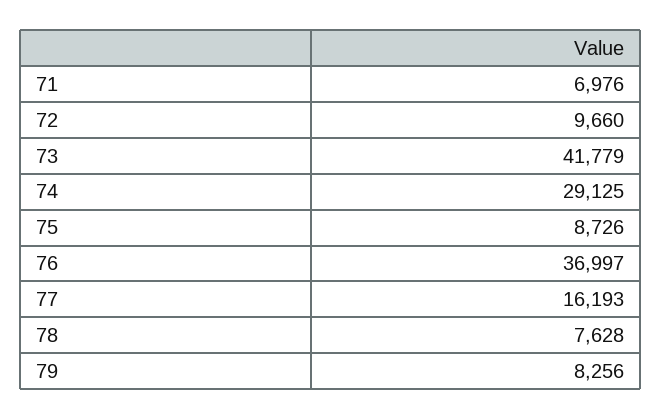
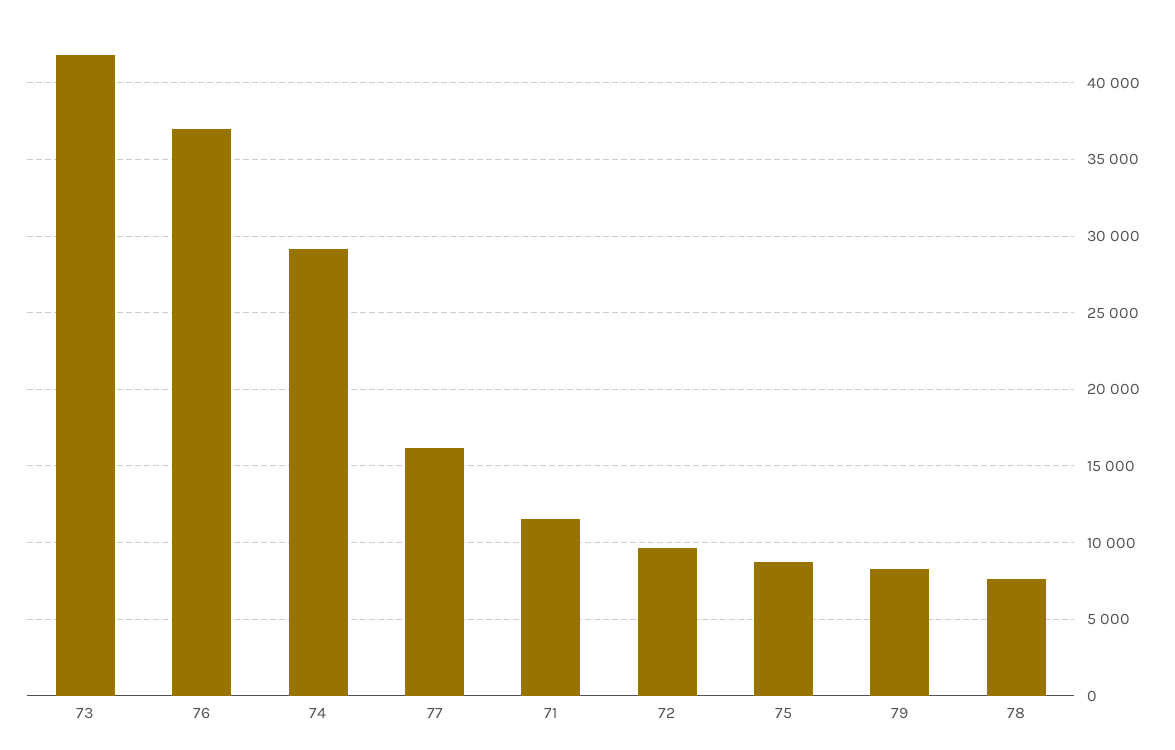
  {
-   "71": 6976,
+   "71": 11500,
    "72": 9660,
    "73": 41779,
    "74": 29125,
    "75": 8726,
    "76": 36997,
    "77": 16193,
    "78": 7628,
    "79": 8256
  }

